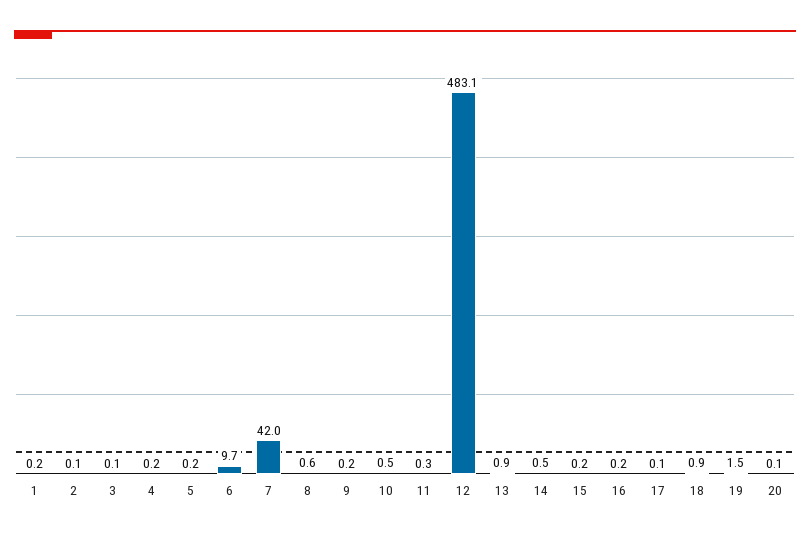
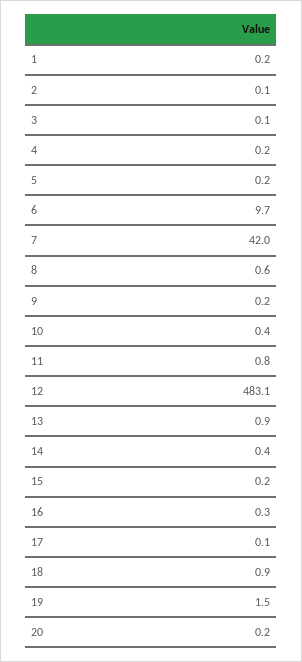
  {
    "1": 0.2,
    "2": 0.1,
    "3": 0.1,
    "4": 0.2,
    "5": 0.2,
    "6": 9.7,
    "7": 42,
    "8": 0.6,
    "9": 0.2,
-   "10": 0.5,
+   "10": 0.4,
-   "11": 0.3,
+   "11": 0.8,
    "12": 483.1,
    "13": 0.9,
-   "14": 0.5,
+   "14": 0.4,
    "15": 0.2,
-   "16": 0.2,
+   "16": 0.3,
    "17": 0.1,
    "18": 0.9,
    "19": 1.5,
-   "20": 0.1
+   "20": 0.2
  }

